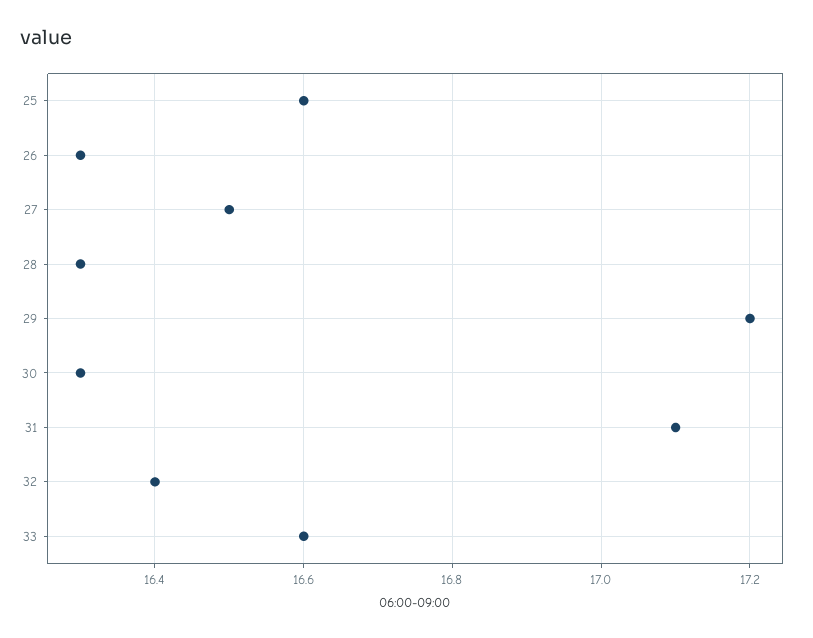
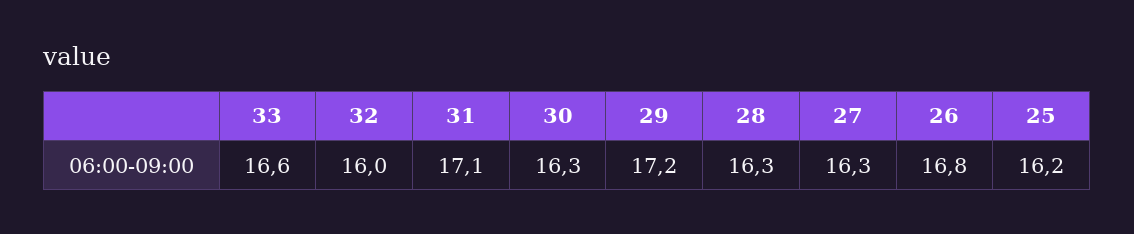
  {
-   "25": 16.6,
+   "25": 16.2,
-   "26": 16.3,
+   "26": 16.8,
-   "27": 16.5,
+   "27": 16.3,
    "28": 16.3,
    "29": 17.2,
    "30": 16.3,
    "31": 17.1,
-   "32": 16.4,
+   "32": 16,
    "33": 16.6
  }

